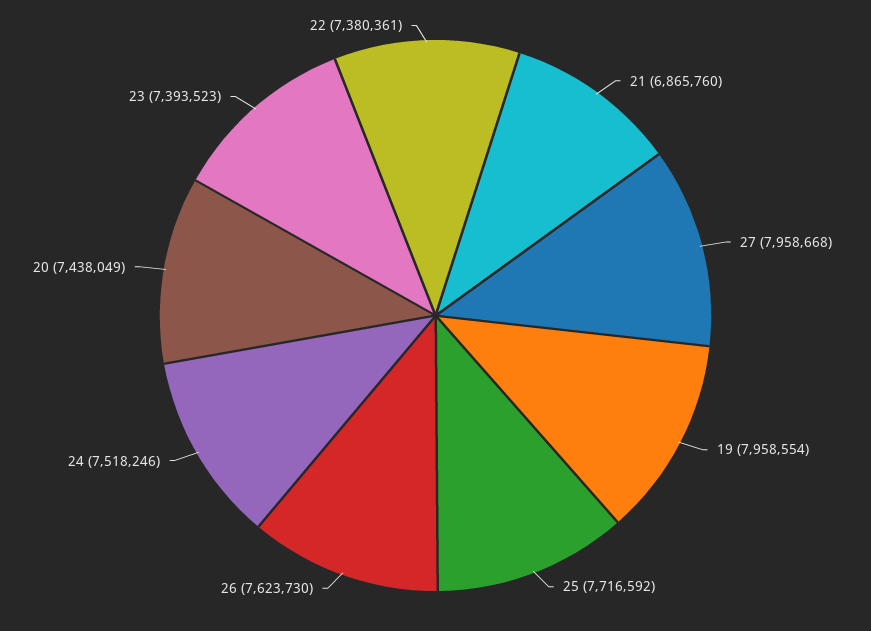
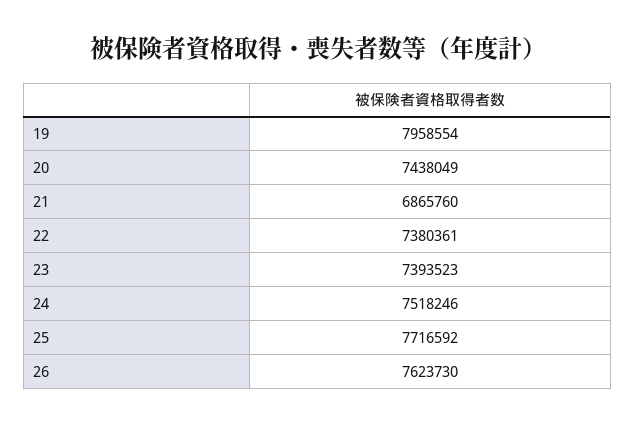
  {
    "21": 6865760,
-   "27": 7958668,
    "19": 7958554,
    "25": 7716592,
    "26": 7623730,
    "24": 7518246,
    "20": 7438049,
    "23": 7393523,
    "22": 7380361
  }

